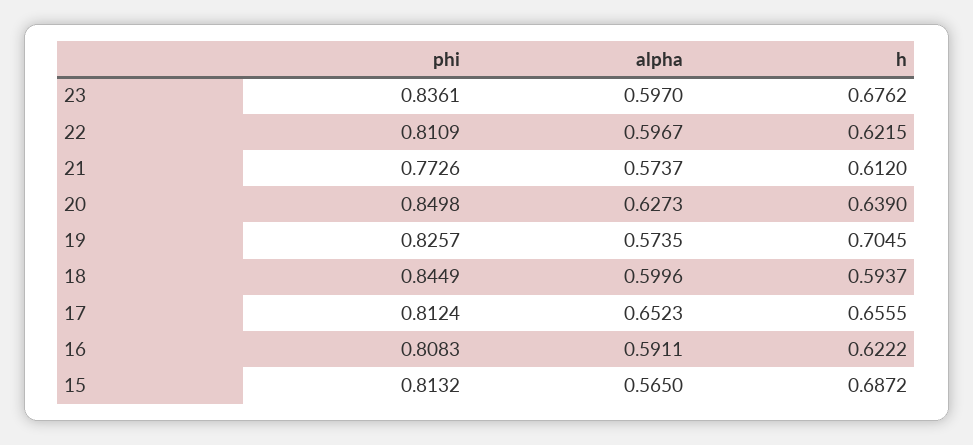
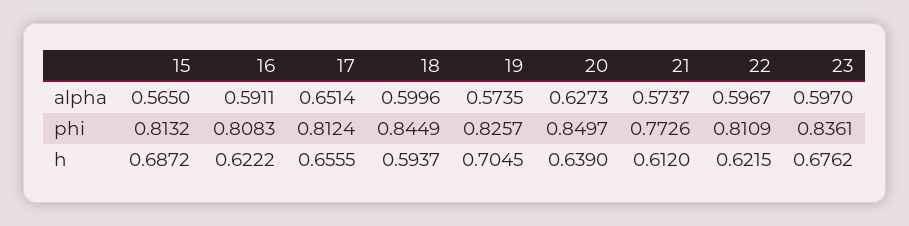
  {
    "phi": {
      "23": 0.8361,
      "22": 0.8109,
      "21": 0.7726,
-     "20": 0.8498,
+     "20": 0.8497,
      "19": 0.8257,
      "18": 0.8449,
      "17": 0.8124,
      "16": 0.8083,
      "15": 0.8132
    },
    "alpha": {
      "23": 0.597,
      "22": 0.5967,
      "21": 0.5737,
      "20": 0.6273,
      "19": 0.5735,
      "18": 0.5996,
-     "17": 0.6523,
+     "17": 0.6514,
      "16": 0.5911,
      "15": 0.565
    },
    "h": {
      "23": 0.6762,
      "22": 0.6215,
      "21": 0.612,
      "20": 0.639,
      "19": 0.7045,
      "18": 0.5937,
      "17": 0.6555,
      "16": 0.6222,
      "15": 0.6872
    }
  }

